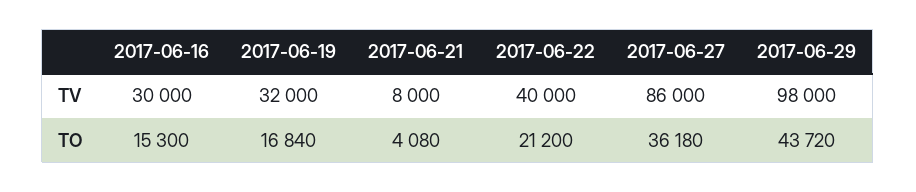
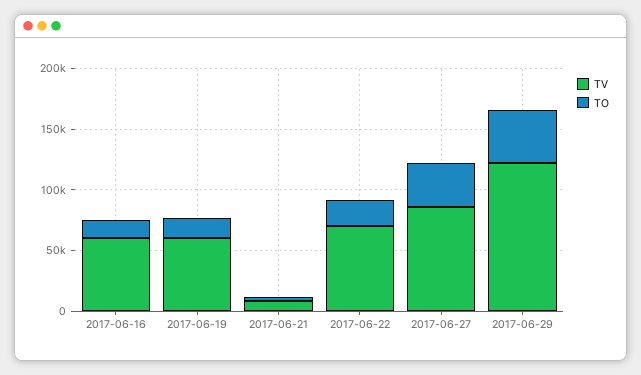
  {
    "TV": {
-     "2017-06-16": 30000,
+     "2017-06-16": 60000,
-     "2017-06-19": 32000,
+     "2017-06-19": 60000,
      "2017-06-21": 8000,
-     "2017-06-22": 40000,
+     "2017-06-22": 70000,
      "2017-06-27": 86000,
-     "2017-06-29": 98000
+     "2017-06-29": 120000
    },
    "TO": {
      "2017-06-16": 15300,
      "2017-06-19": 16840,
      "2017-06-21": 4080,
      "2017-06-22": 21200,
      "2017-06-27": 36180,
      "2017-06-29": 43720
    }
  }

